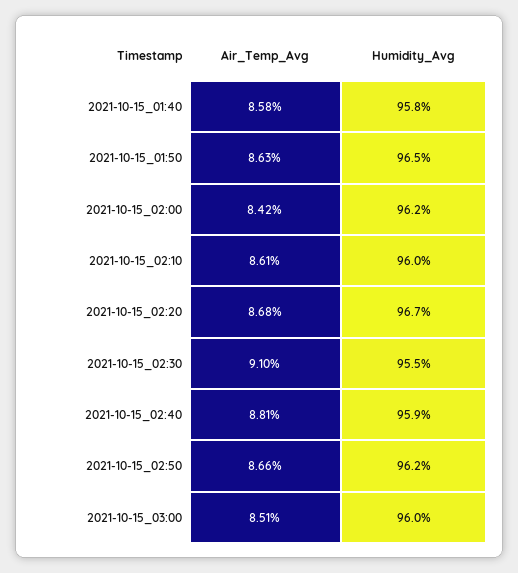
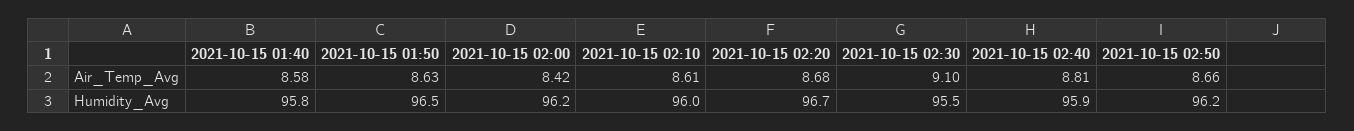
  {
    "Air_Temp_Avg": {
      "2021-10-15_01:40": 8.58,
      "2021-10-15_01:50": 8.63,
      "2021-10-15_02:00": 8.42,
      "2021-10-15_02:10": 8.61,
      "2021-10-15_02:20": 8.68,
      "2021-10-15_02:30": 9.1,
      "2021-10-15_02:40": 8.81,
-     "2021-10-15_02:50": 8.66,
+     "2021-10-15_02:50": 8.66
-     "2021-10-15_03:00": 8.51
    },
    "Humidity_Avg": {
      "2021-10-15_01:40": 95.8,
      "2021-10-15_01:50": 96.5,
      "2021-10-15_02:00": 96.2,
      "2021-10-15_02:10": 96,
      "2021-10-15_02:20": 96.7,
      "2021-10-15_02:30": 95.5,
      "2021-10-15_02:40": 95.9,
-     "2021-10-15_02:50": 96.2,
+     "2021-10-15_02:50": 96.2
-     "2021-10-15_03:00": 96
    }
  }

